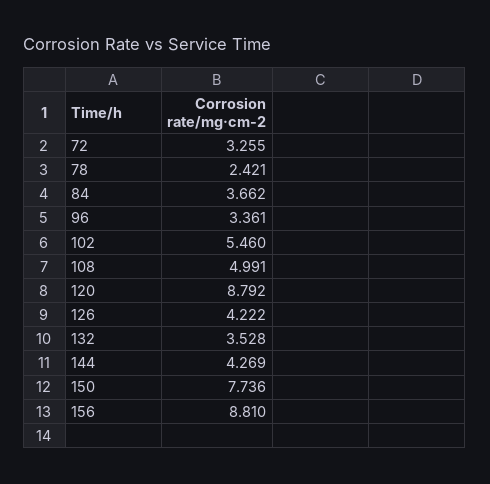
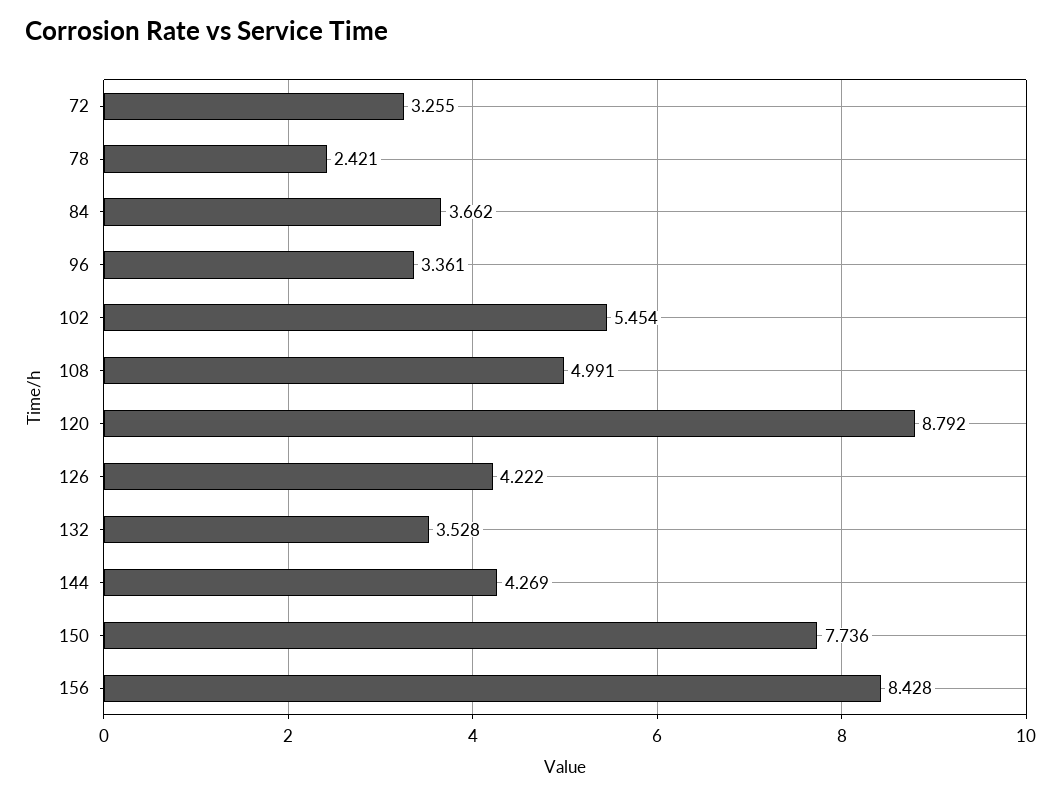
  {
    "72": 3.255,
    "78": 2.421,
    "84": 3.662,
    "96": 3.361,
-   "102": 5.46,
+   "102": 5.454,
    "108": 4.991,
    "120": 8.792,
    "126": 4.222,
    "132": 3.528,
    "144": 4.269,
    "150": 7.736,
-   "156": 8.81
+   "156": 8.428
  }

